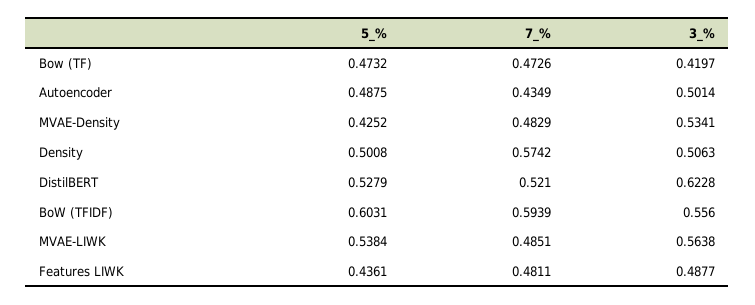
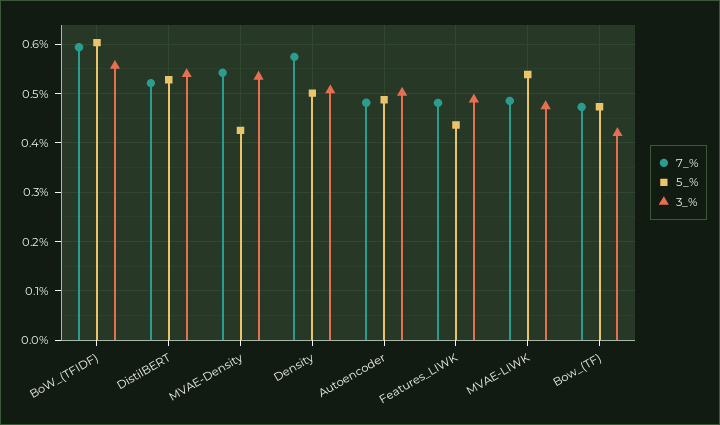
  {
    "5_%": {
      "Bow (TF)": 0.4732,
      "Autoencoder": 0.4875,
      "MVAE-Density": 0.4252,
      "Density": 0.5008,
      "DistilBERT": 0.5279,
      "BoW (TFIDF)": 0.6031,
      "MVAE-LIWK": 0.5384,
      "Features LIWK": 0.4361
    },
    "7_%": {
      "Bow (TF)": 0.4726,
-     "Autoencoder": 0.4349,
+     "Autoencoder": 0.48,
-     "MVAE-Density": 0.4829,
+     "MVAE-Density": 0.54,
      "Density": 0.5742,
      "DistilBERT": 0.521,
      "BoW (TFIDF)": 0.5939,
      "MVAE-LIWK": 0.4851,
      "Features LIWK": 0.4811
    },
    "3_%": {
      "Bow (TF)": 0.4197,
      "Autoencoder": 0.5014,
      "MVAE-Density": 0.5341,
      "Density": 0.5063,
-     "DistilBERT": 0.6228,
+     "DistilBERT": 0.54,
      "BoW (TFIDF)": 0.556,
-     "MVAE-LIWK": 0.5638,
+     "MVAE-LIWK": 0.48,
      "Features LIWK": 0.4877
    }
  }

